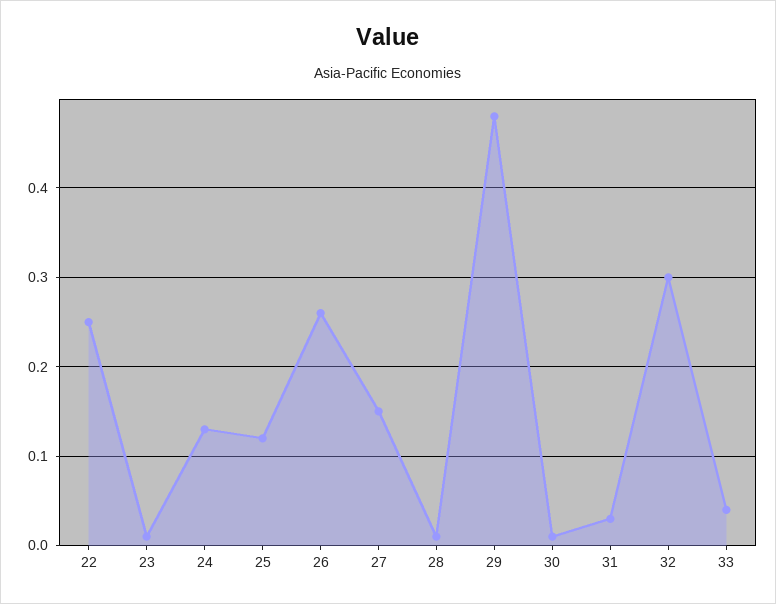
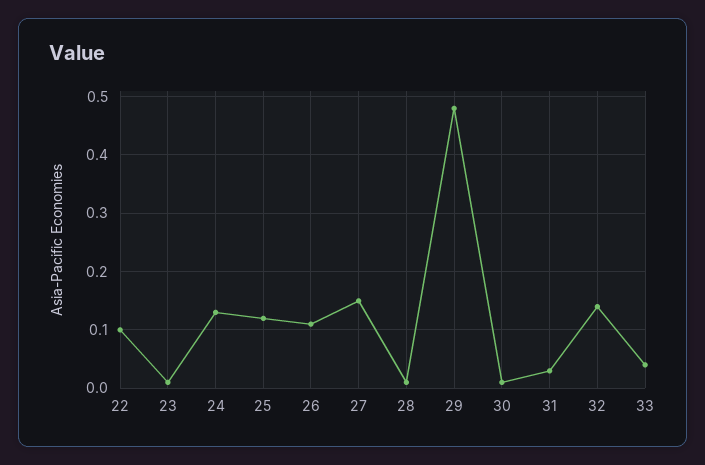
  {
-   "22": 0.25,
+   "22": 0.1,
    "23": 0.01,
    "24": 0.13,
    "25": 0.12,
-   "26": 0.26,
+   "26": 0.1,
    "27": 0.15,
    "28": 0.01,
    "29": 0.48,
    "30": 0.01,
    "31": 0.03,
-   "32": 0.3,
+   "32": 0.15,
    "33": 0.04
  }

